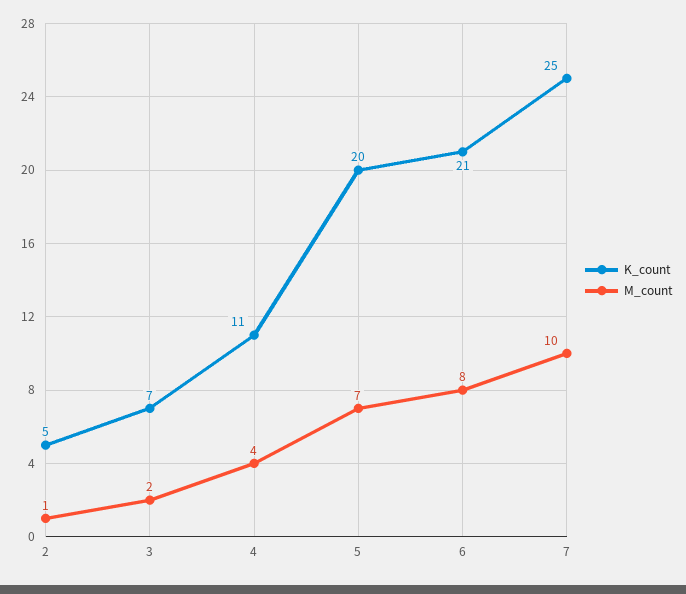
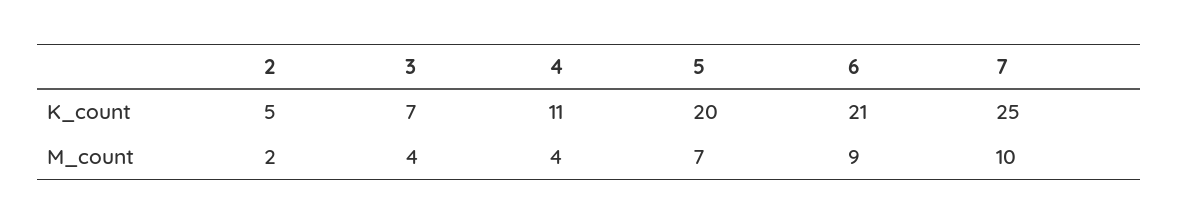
  {
    "K_count": {
      "2": 5,
      "3": 7,
      "4": 11,
      "5": 20,
      "6": 21,
      "7": 25
    },
    "M_count": {
-     "2": 1,
+     "2": 2,
-     "3": 2,
+     "3": 4,
      "4": 4,
      "5": 7,
-     "6": 8,
+     "6": 9,
      "7": 10
    }
  }

